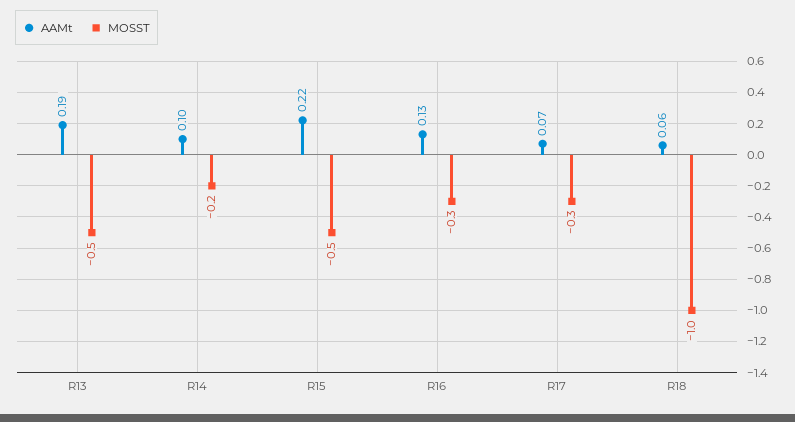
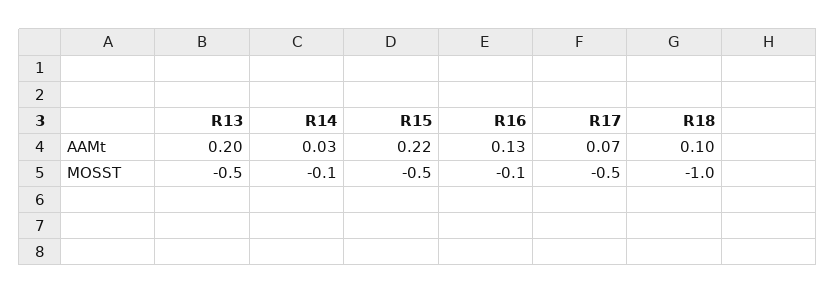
  {
    "AAMt": {
-     "R13": 0.19,
+     "R13": 0.2,
-     "R14": 0.1,
+     "R14": 0.03,
      "R15": 0.22,
      "R16": 0.13,
      "R17": 0.07,
-     "R18": 0.06
+     "R18": 0.1
    },
    "MOSST": {
      "R13": -0.5,
-     "R14": -0.2,
+     "R14": -0.1,
      "R15": -0.5,
-     "R16": -0.3,
+     "R16": -0.1,
-     "R17": -0.3,
+     "R17": -0.5,
      "R18": -1
    }
  }

